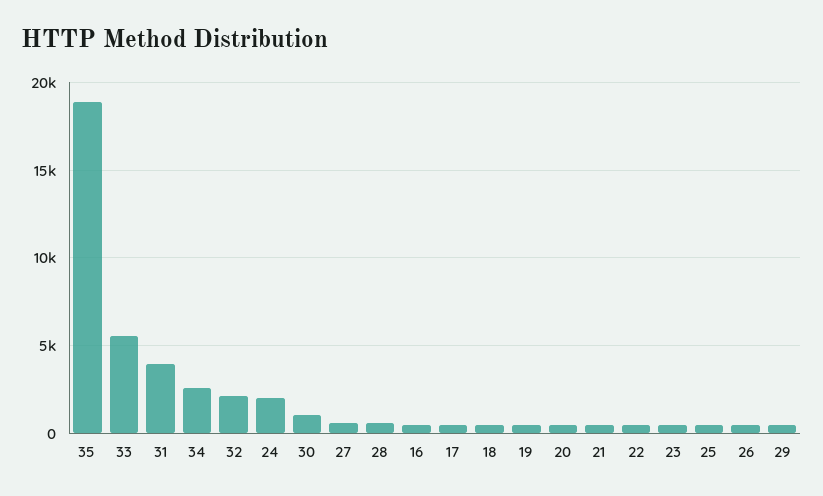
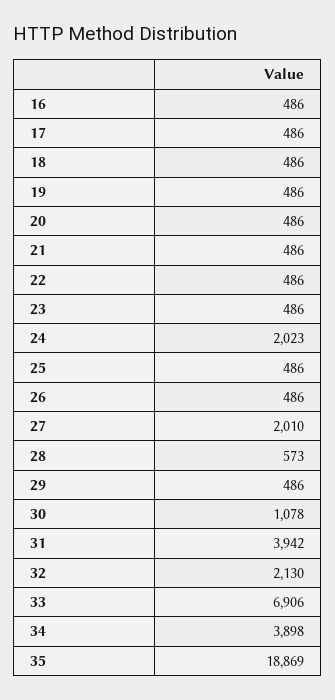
  {
    "35": 18869,
-   "33": 5500,
+   "33": 6906,
    "31": 3942,
-   "34": 2500,
+   "34": 3898,
    "32": 2130,
    "24": 2023,
    "30": 1078,
-   "27": 500,
+   "27": 2010,
    "28": 573,
    "16": 486,
    "17": 486,
    "18": 486,
    "19": 486,
    "20": 486,
    "21": 486,
    "22": 486,
    "23": 486,
    "25": 486,
    "26": 486,
    "29": 486
  }

